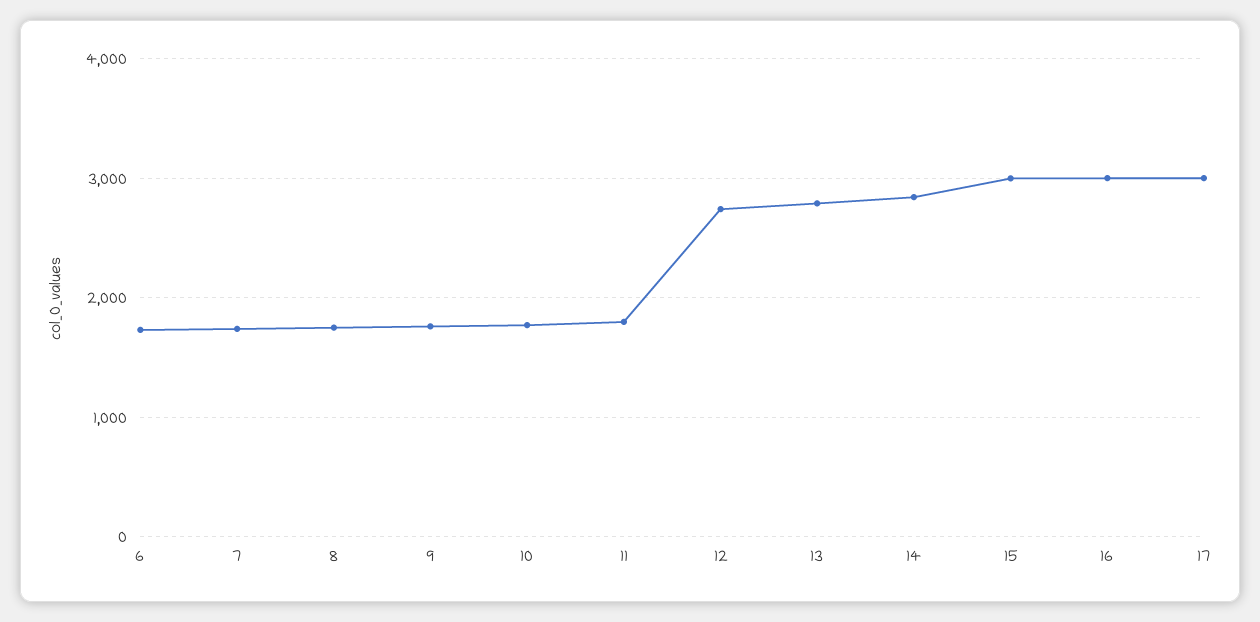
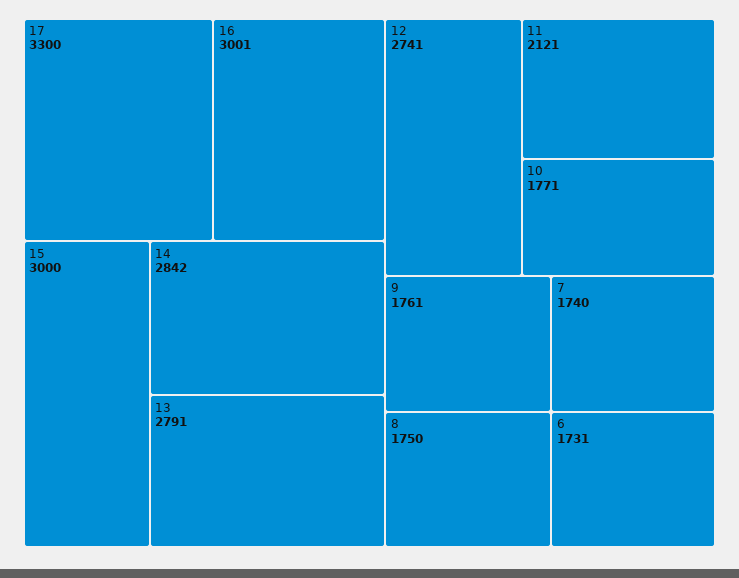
  {
    "6": 1731,
    "7": 1740,
    "8": 1750,
    "9": 1761,
    "10": 1771,
-   "11": 1800,
+   "11": 2121,
    "12": 2741,
    "13": 2791,
    "14": 2842,
    "15": 3000,
    "16": 3001,
-   "17": 3000
+   "17": 3300
  }

